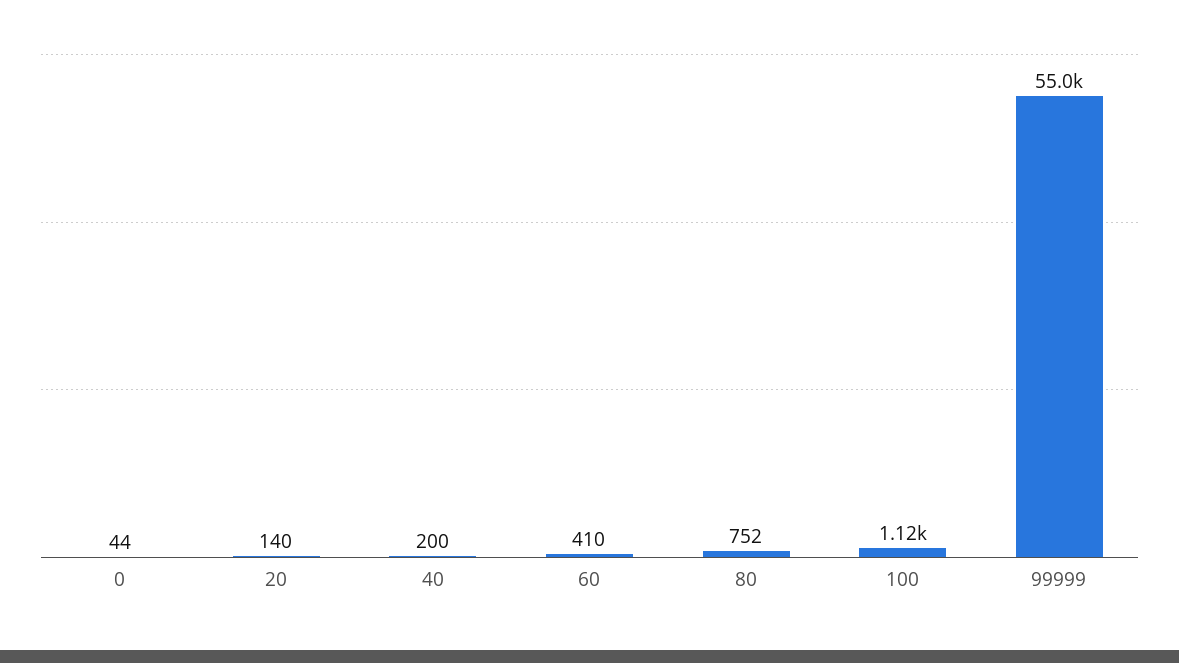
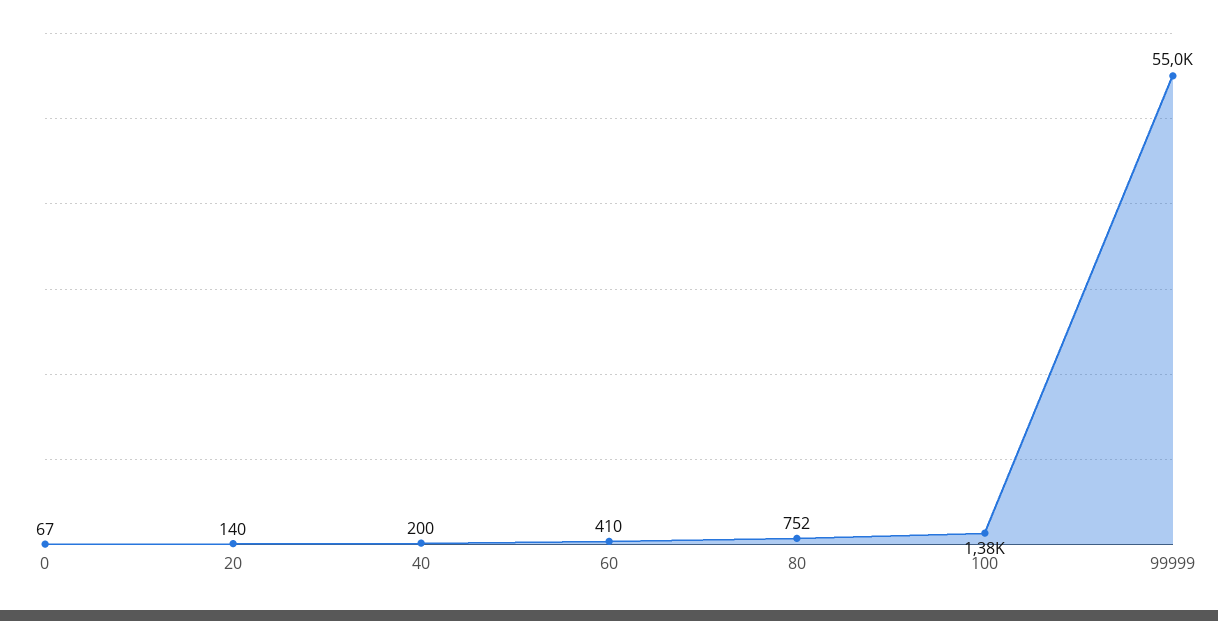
  {
-   "0": 44,
+   "0": 67,
    "20": 140,
    "40": 200,
    "60": 410,
    "80": 752,
-   "100": 1120,
+   "100": 1380,
    "99999": 55000
  }

